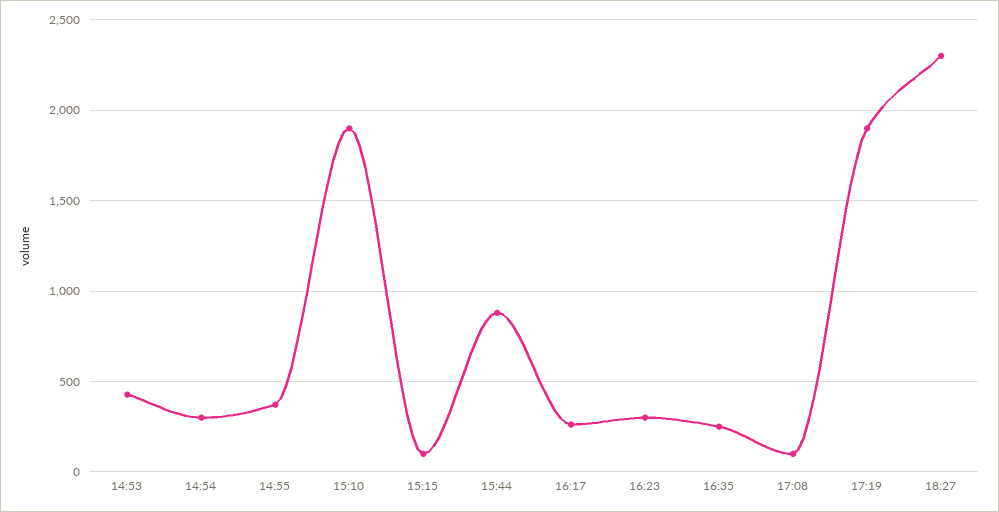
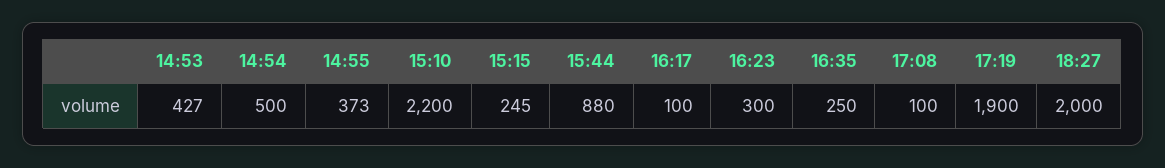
  {
    "14:53": 427,
-   "14:54": 300,
+   "14:54": 500,
    "14:55": 373,
-   "15:10": 1900,
+   "15:10": 2200,
-   "15:15": 100,
+   "15:15": 245,
    "15:44": 880,
-   "16:17": 250,
+   "16:17": 100,
    "16:23": 300,
    "16:35": 250,
    "17:08": 100,
    "17:19": 1900,
-   "18:27": 2300
+   "18:27": 2000
  }

